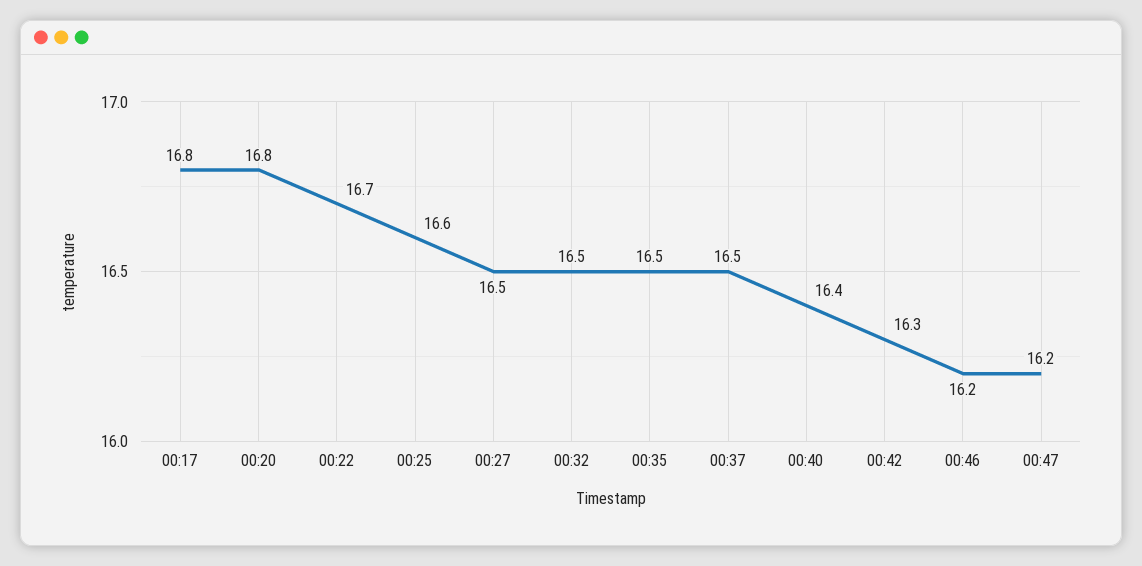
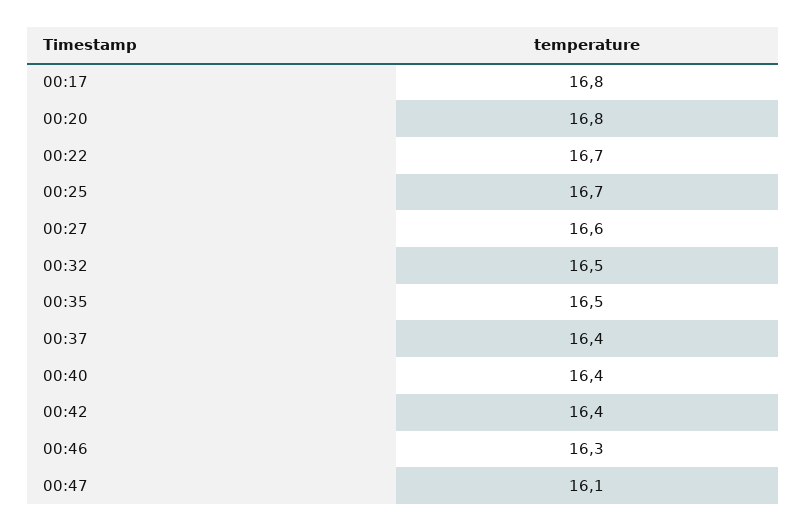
  {
    "00:17": 16.8,
    "00:20": 16.8,
    "00:22": 16.7,
-   "00:25": 16.6,
+   "00:25": 16.7,
-   "00:27": 16.5,
+   "00:27": 16.6,
    "00:32": 16.5,
    "00:35": 16.5,
-   "00:37": 16.5,
+   "00:37": 16.4,
    "00:40": 16.4,
-   "00:42": 16.3,
+   "00:42": 16.4,
-   "00:46": 16.2,
+   "00:46": 16.3,
-   "00:47": 16.2
+   "00:47": 16.1
  }

